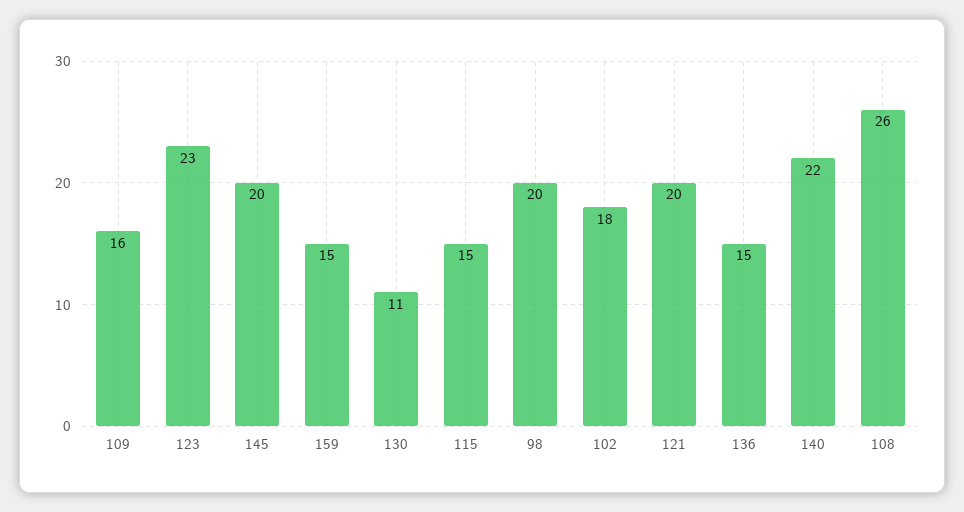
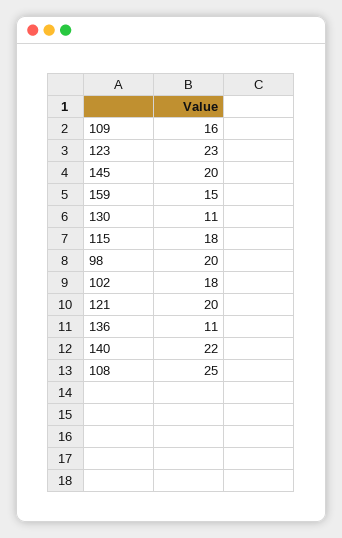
  {
    "109": 16,
    "123": 23,
    "145": 20,
    "159": 15,
    "130": 11,
-   "115": 15,
+   "115": 18,
    "98": 20,
    "102": 18,
    "121": 20,
-   "136": 15,
+   "136": 11,
    "140": 22,
-   "108": 26
+   "108": 25
  }

